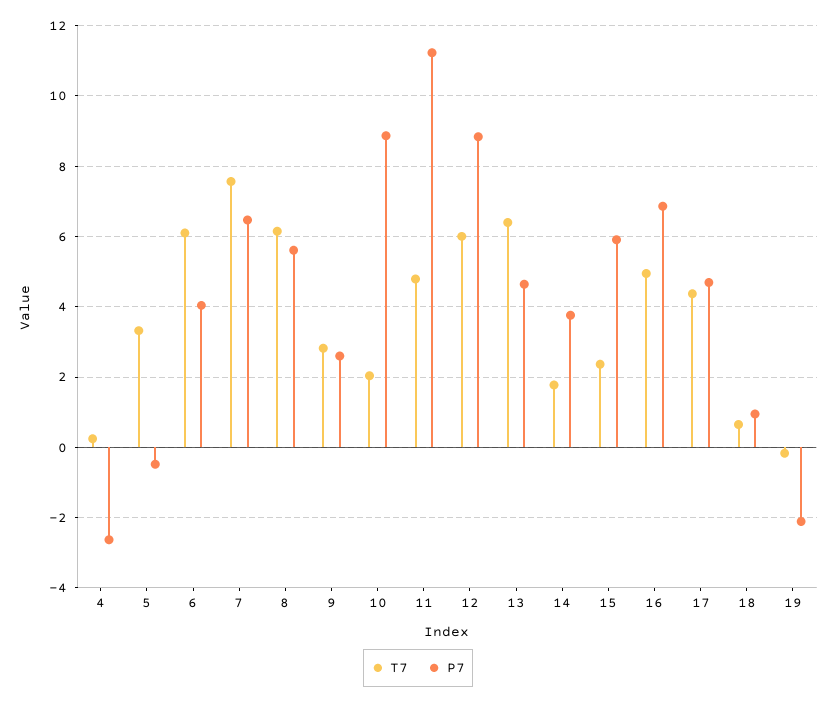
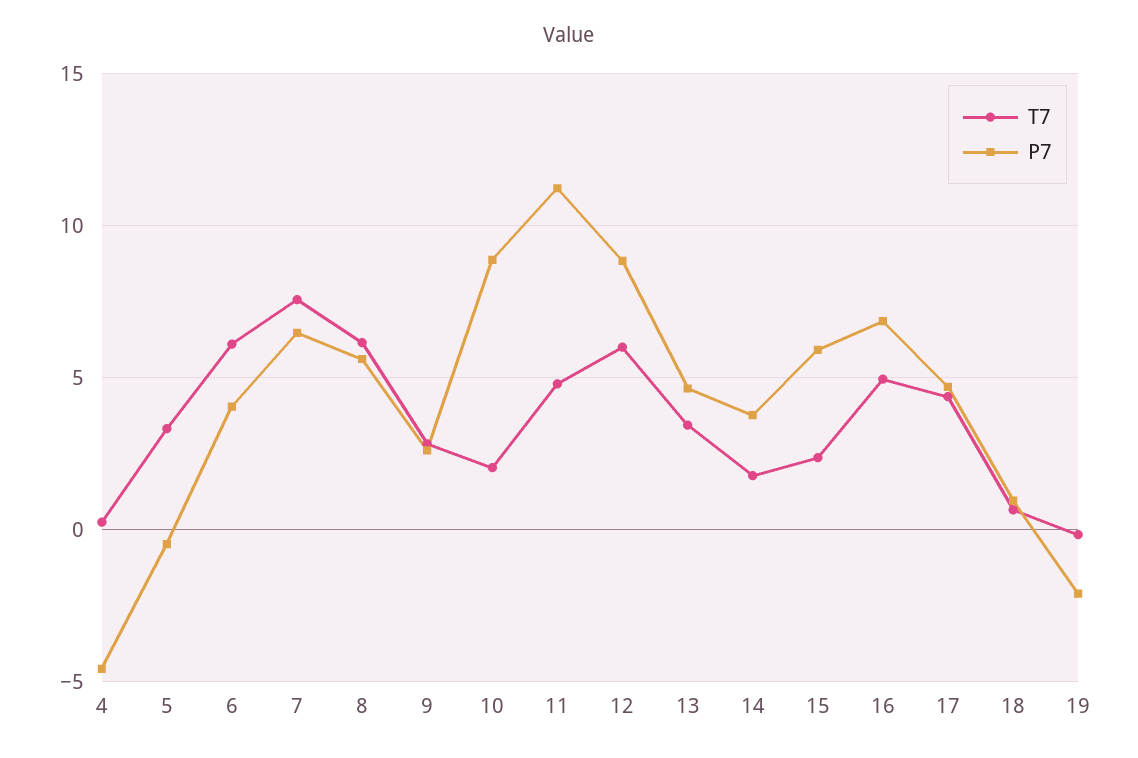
  {
    "T7": {
      "4": 0.2,
      "5": 3.4,
      "6": 6.2,
      "7": 7.6,
      "8": 6.2,
      "9": 2.8,
      "10": 2,
      "11": 4.8,
      "12": 6,
-     "13": 6.4,
+     "13": 3.5,
      "14": 1.8,
      "15": 2.4,
      "16": 5,
      "17": 4.4,
      "18": 0.6,
      "19": -0.2
    },
    "P7": {
-     "4": -2.6,
+     "4": -4.5,
      "5": -0.4,
      "6": 4,
      "7": 6.4,
      "8": 5.6,
      "9": 2.6,
      "10": 8.8,
      "11": 11.2,
      "12": 8.8,
      "13": 4.6,
      "14": 3.8,
      "15": 6,
      "16": 6.8,
      "17": 4.6,
      "18": 1,
      "19": -2.2
    }
  }

